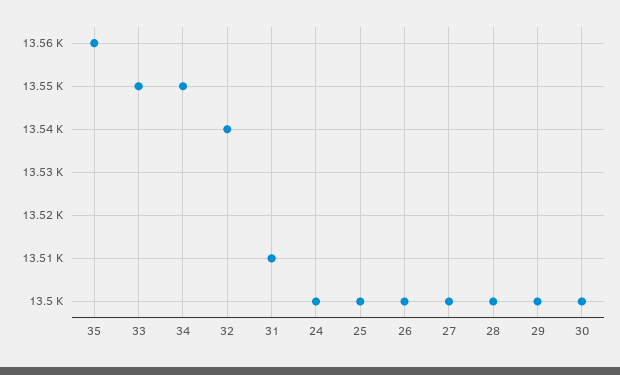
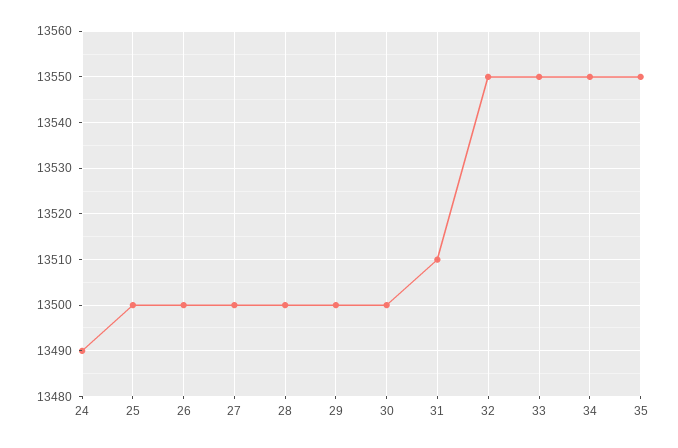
  {
-   "35": 13560,
+   "35": 13550,
    "33": 13550,
    "34": 13550,
-   "32": 13540,
+   "32": 13550,
    "31": 13510,
-   "24": 13500,
+   "24": 13490,
    "25": 13500,
    "26": 13500,
    "27": 13500,
    "28": 13500,
    "29": 13500,
    "30": 13500
  }

